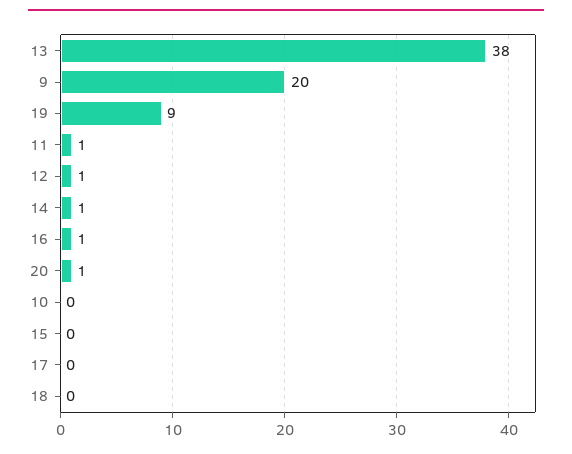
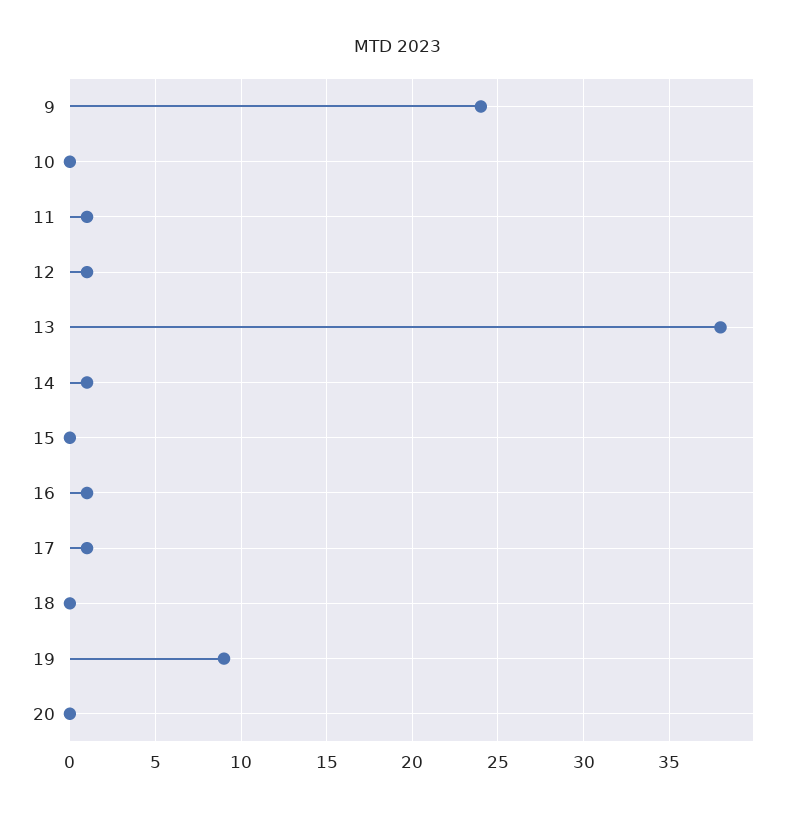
  {
    "13": 38,
-   "9": 20,
+   "9": 24,
    "19": 9,
    "11": 1,
    "12": 1,
    "14": 1,
    "16": 1,
-   "20": 1,
+   "20": 0,
    "10": 0,
    "15": 0,
-   "17": 0,
+   "17": 1,
    "18": 0
  }

